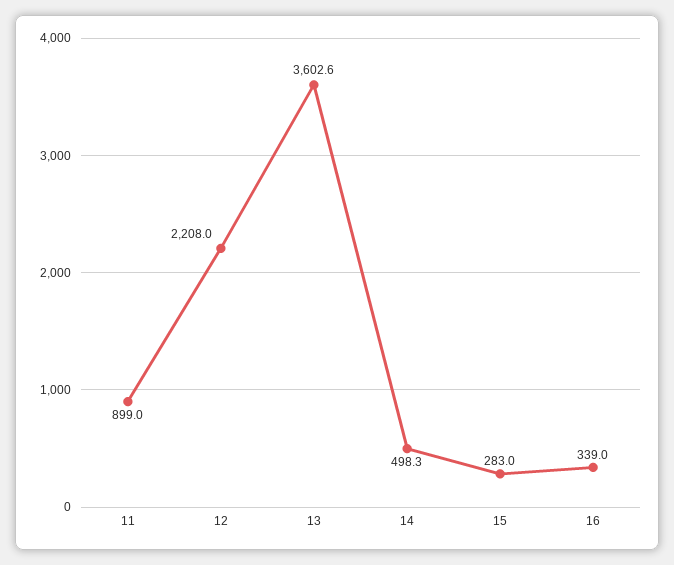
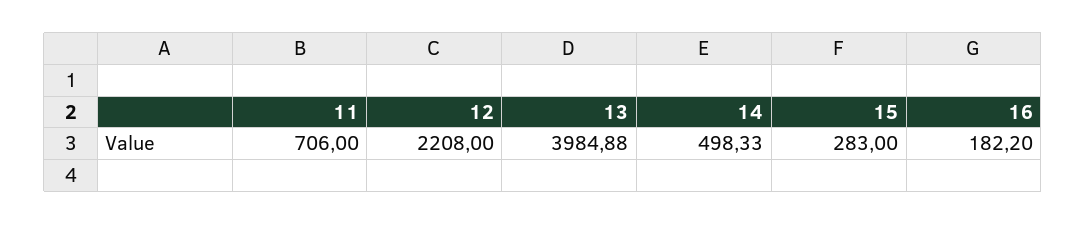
  {
-   "11": 899,
+   "11": 706,
    "12": 2208,
-   "13": 3602.6,
+   "13": 3984.88,
    "14": 498.33,
    "15": 283,
-   "16": 339
+   "16": 182.2
  }

